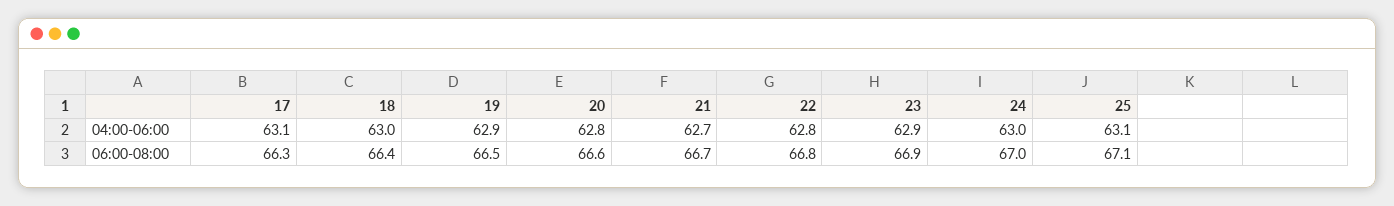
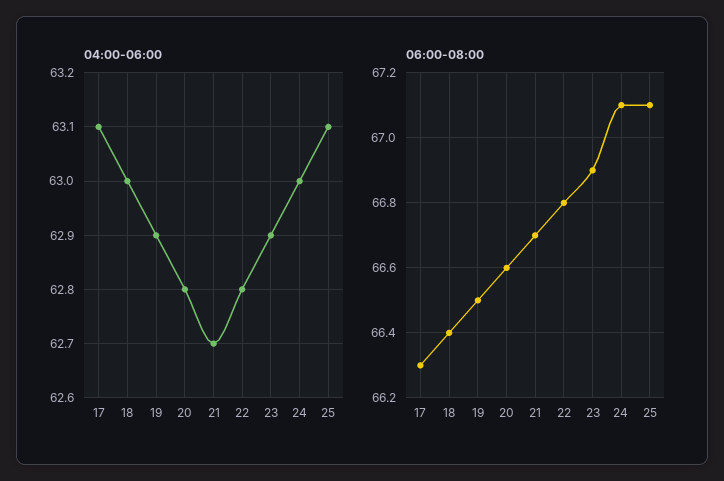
  {
    "04:00-06:00": {
      "17": 63.1,
      "18": 63,
      "19": 62.9,
      "20": 62.8,
      "21": 62.7,
      "22": 62.8,
      "23": 62.9,
      "24": 63,
      "25": 63.1
    },
    "06:00-08:00": {
      "17": 66.3,
      "18": 66.4,
      "19": 66.5,
      "20": 66.6,
      "21": 66.7,
      "22": 66.8,
      "23": 66.9,
-     "24": 67,
+     "24": 67.1,
      "25": 67.1
    }
  }

